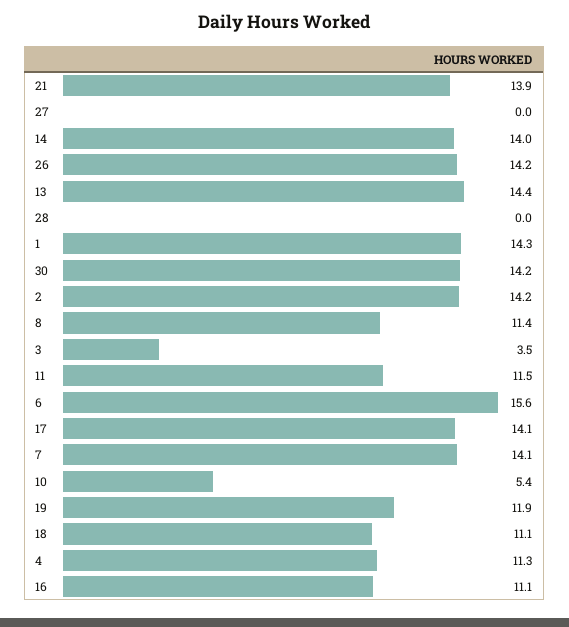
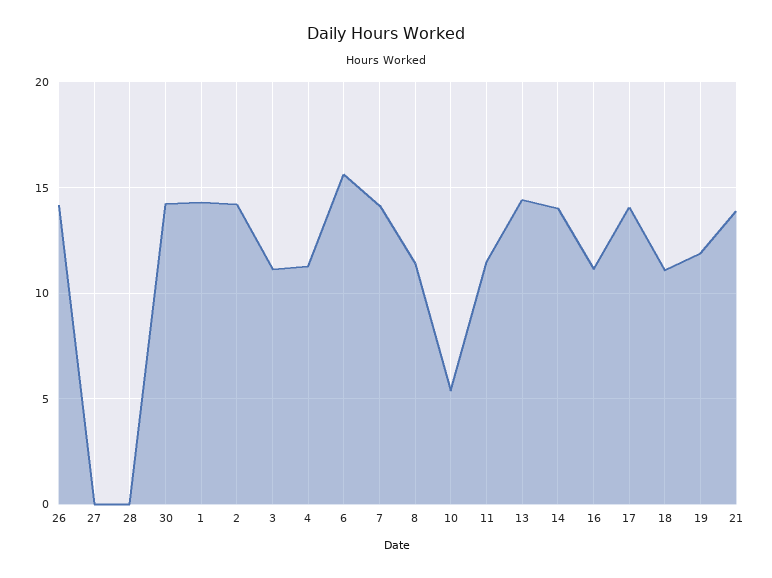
  {
    "21": 13.9,
    "27": 0,
    "14": 14,
    "26": 14.2,
    "13": 14.4,
    "28": 0,
    "1": 14.3,
    "30": 14.2,
    "2": 14.2,
    "8": 11.4,
-   "3": 3.5,
+   "3": 11,
    "11": 11.5,
    "6": 15.6,
    "17": 14.1,
    "7": 14.1,
    "10": 5.4,
    "19": 11.9,
    "18": 11.1,
    "4": 11.3,
    "16": 11.1
  }

